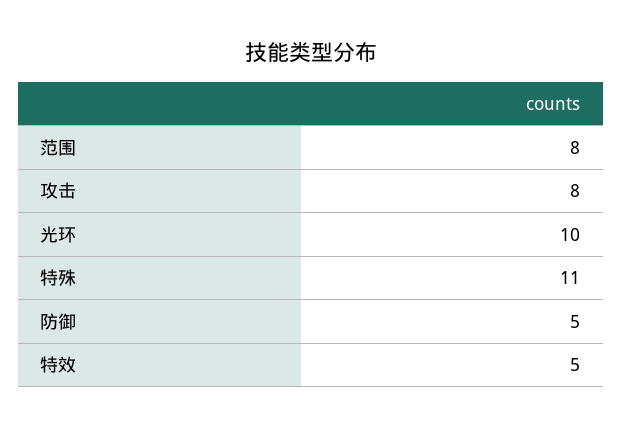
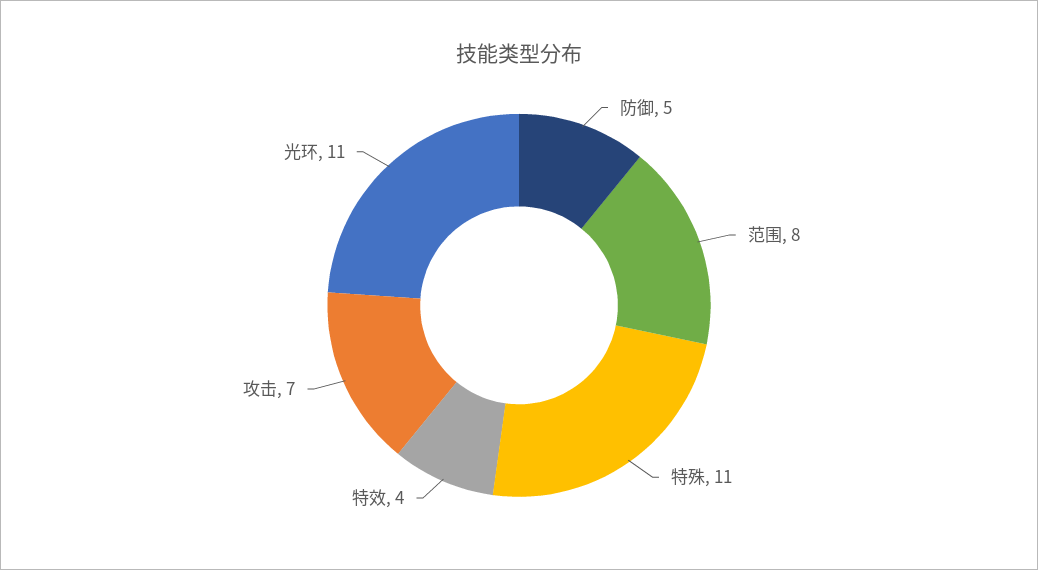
  {
    "范围": 8,
-   "攻击": 8,
+   "攻击": 7,
-   "光环": 10,
+   "光环": 11,
    "特殊": 11,
    "防御": 5,
-   "特效": 5
+   "特效": 4
  }

